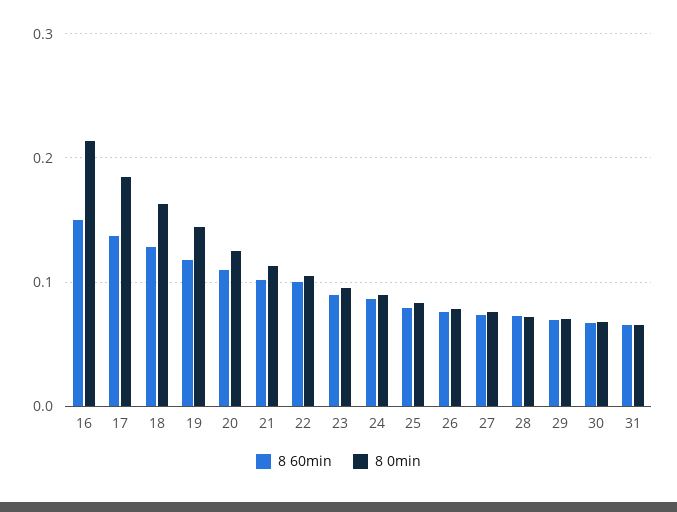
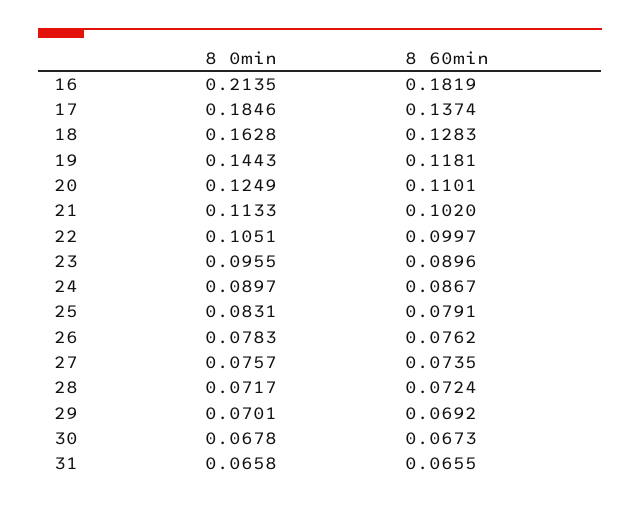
  {
    "8 60min": {
-     "16": 0.15,
+     "16": 0.1819,
      "17": 0.1374,
      "18": 0.1283,
      "19": 0.1181,
      "20": 0.1101,
      "21": 0.102,
      "22": 0.0997,
      "23": 0.0896,
      "24": 0.0867,
      "25": 0.0791,
      "26": 0.0762,
      "27": 0.0735,
      "28": 0.0724,
      "29": 0.0692,
      "30": 0.0673,
      "31": 0.0655
    },
    "8 0min": {
      "16": 0.2135,
      "17": 0.1846,
      "18": 0.1628,
      "19": 0.1443,
      "20": 0.1249,
      "21": 0.1133,
      "22": 0.1051,
      "23": 0.0955,
      "24": 0.0897,
      "25": 0.0831,
      "26": 0.0783,
      "27": 0.0757,
      "28": 0.0717,
      "29": 0.0701,
      "30": 0.0678,
      "31": 0.0658
    }
  }

